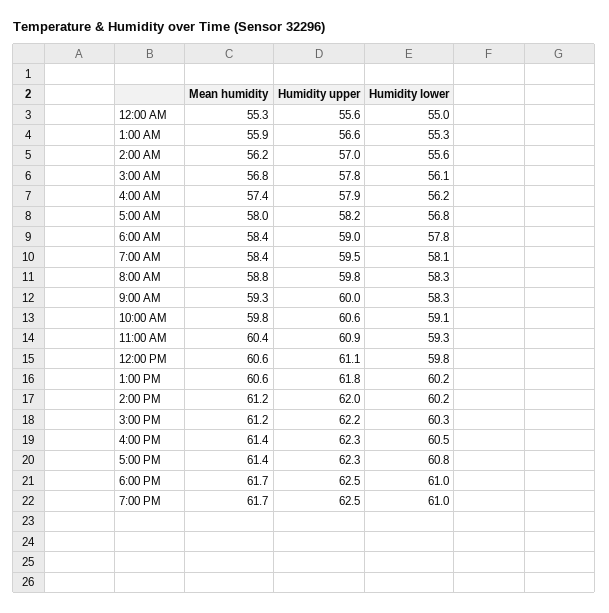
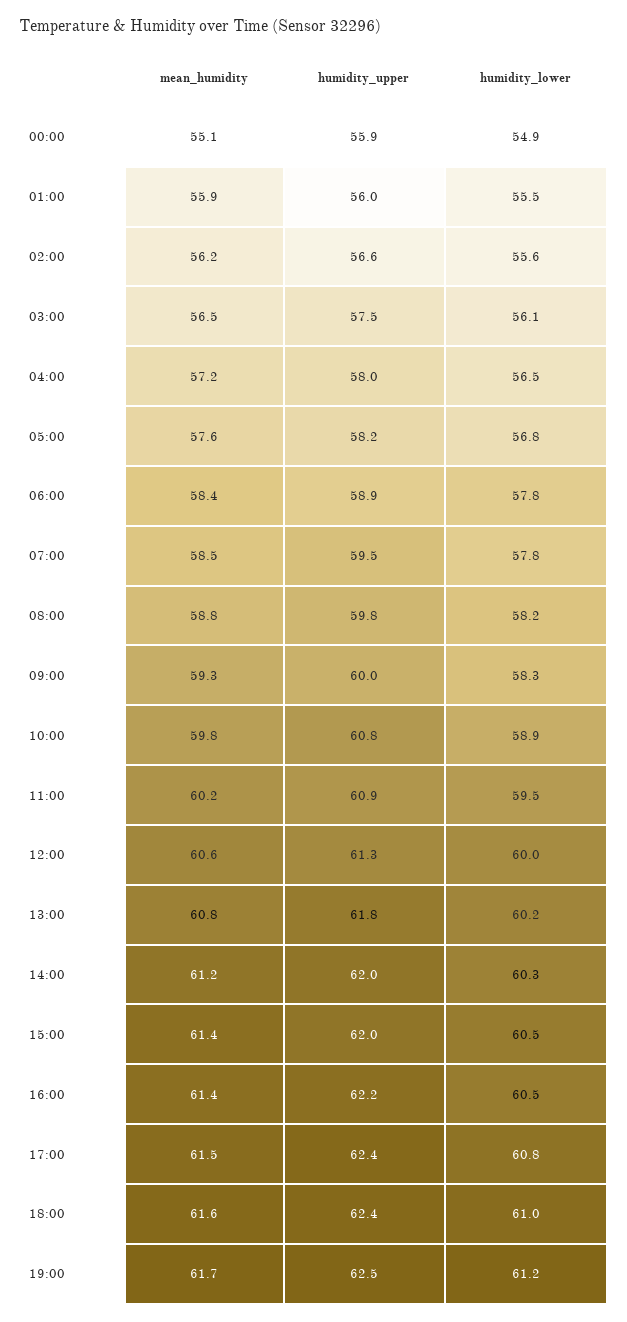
  {
    "Mean humidity": {
-     "12:00 AM": 55.3,
+     "12:00 AM": 55.1,
      "1:00 AM": 55.9,
      "2:00 AM": 56.2,
-     "3:00 AM": 56.8,
+     "3:00 AM": 56.5,
-     "4:00 AM": 57.4,
+     "4:00 AM": 57.2,
-     "5:00 AM": 58,
+     "5:00 AM": 57.6,
      "6:00 AM": 58.4,
-     "7:00 AM": 58.4,
+     "7:00 AM": 58.5,
      "8:00 AM": 58.8,
      "9:00 AM": 59.3,
      "10:00 AM": 59.8,
-     "11:00 AM": 60.4,
+     "11:00 AM": 60.2,
      "12:00 PM": 60.6,
-     "1:00 PM": 60.6,
+     "1:00 PM": 60.8,
      "2:00 PM": 61.2,
-     "3:00 PM": 61.2,
+     "3:00 PM": 61.4,
      "4:00 PM": 61.4,
-     "5:00 PM": 61.4,
+     "5:00 PM": 61.5,
-     "6:00 PM": 61.7,
+     "6:00 PM": 61.6,
      "7:00 PM": 61.7
    },
    "Humidity upper": {
-     "12:00 AM": 55.6,
+     "12:00 AM": 55.9,
-     "1:00 AM": 56.6,
+     "1:00 AM": 56,
-     "2:00 AM": 57,
+     "2:00 AM": 56.6,
-     "3:00 AM": 57.8,
+     "3:00 AM": 57.5,
-     "4:00 AM": 57.9,
+     "4:00 AM": 58,
      "5:00 AM": 58.2,
-     "6:00 AM": 59,
+     "6:00 AM": 58.9,
      "7:00 AM": 59.5,
      "8:00 AM": 59.8,
      "9:00 AM": 60,
-     "10:00 AM": 60.6,
+     "10:00 AM": 60.8,
      "11:00 AM": 60.9,
-     "12:00 PM": 61.1,
+     "12:00 PM": 61.3,
      "1:00 PM": 61.8,
      "2:00 PM": 62,
-     "3:00 PM": 62.2,
+     "3:00 PM": 62,
-     "4:00 PM": 62.3,
+     "4:00 PM": 62.2,
-     "5:00 PM": 62.3,
+     "5:00 PM": 62.4,
-     "6:00 PM": 62.5,
+     "6:00 PM": 62.4,
      "7:00 PM": 62.5
    },
    "Humidity lower": {
-     "12:00 AM": 55,
+     "12:00 AM": 54.9,
-     "1:00 AM": 55.3,
+     "1:00 AM": 55.5,
      "2:00 AM": 55.6,
      "3:00 AM": 56.1,
-     "4:00 AM": 56.2,
+     "4:00 AM": 56.5,
      "5:00 AM": 56.8,
      "6:00 AM": 57.8,
-     "7:00 AM": 58.1,
+     "7:00 AM": 57.8,
-     "8:00 AM": 58.3,
+     "8:00 AM": 58.2,
      "9:00 AM": 58.3,
-     "10:00 AM": 59.1,
+     "10:00 AM": 58.9,
-     "11:00 AM": 59.3,
+     "11:00 AM": 59.5,
-     "12:00 PM": 59.8,
+     "12:00 PM": 60,
      "1:00 PM": 60.2,
-     "2:00 PM": 60.2,
+     "2:00 PM": 60.3,
-     "3:00 PM": 60.3,
+     "3:00 PM": 60.5,
      "4:00 PM": 60.5,
      "5:00 PM": 60.8,
      "6:00 PM": 61,
-     "7:00 PM": 61
+     "7:00 PM": 61.2
    }
  }

